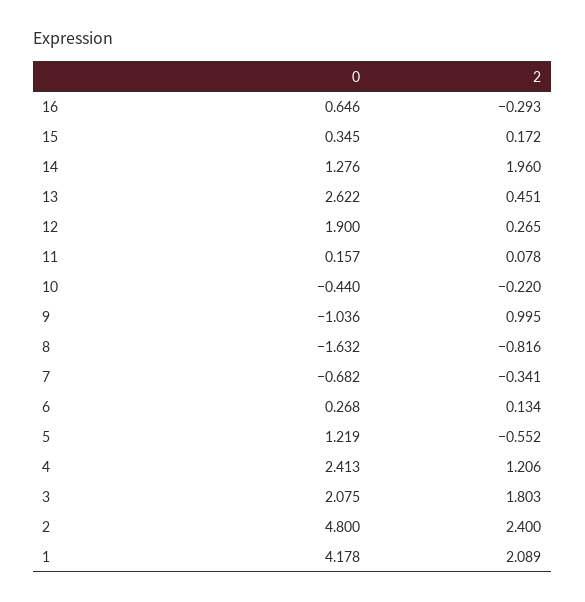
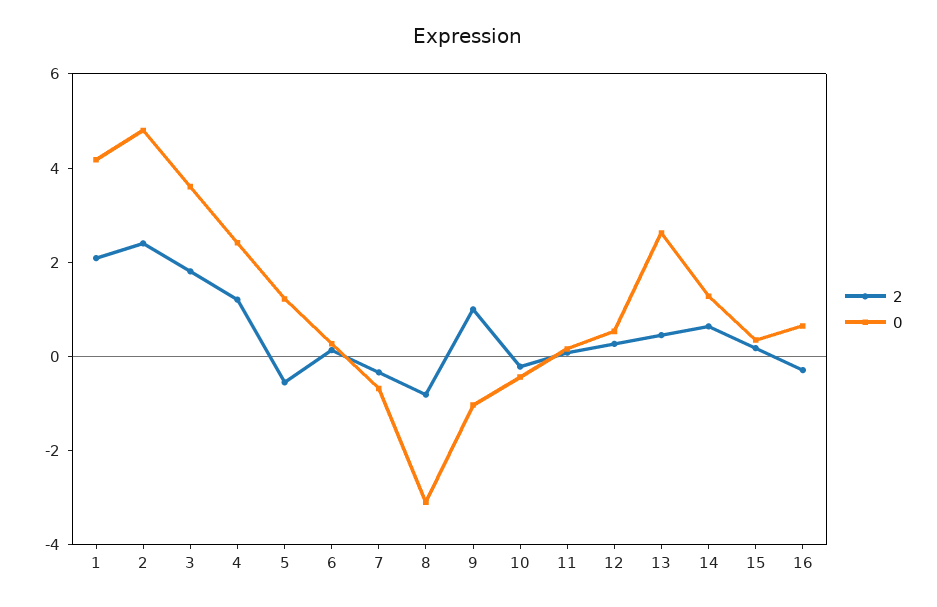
  {
    "0": {
      "16": 0.646,
      "15": 0.345,
      "14": 1.276,
      "13": 2.622,
-     "12": 1.9,
+     "12": 0.5,
      "11": 0.157,
      "10": -0.44,
      "9": -1.036,
-     "8": -1.632,
+     "8": -3,
      "7": -0.682,
      "6": 0.268,
      "5": 1.219,
      "4": 2.413,
-     "3": 2.075,
+     "3": 3.5,
      "2": 4.8,
      "1": 4.178
    },
    "2": {
      "16": -0.293,
      "15": 0.172,
-     "14": 1.96,
+     "14": 0.5,
      "13": 0.451,
      "12": 0.265,
      "11": 0.078,
      "10": -0.22,
      "9": 0.995,
      "8": -0.816,
      "7": -0.341,
      "6": 0.134,
      "5": -0.552,
      "4": 1.206,
      "3": 1.803,
      "2": 2.4,
      "1": 2.089
    }
  }

